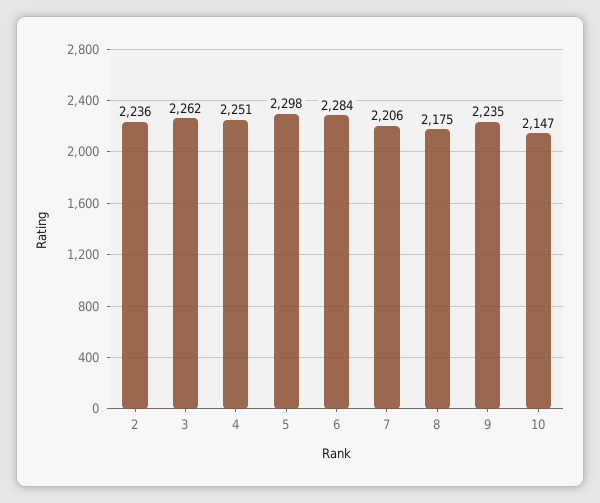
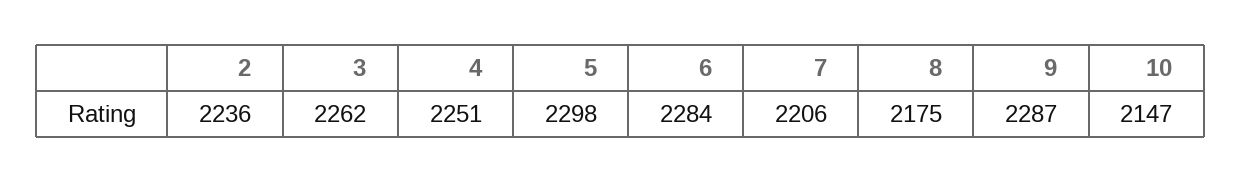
  {
    "2": 2236,
    "3": 2262,
    "4": 2251,
    "5": 2298,
    "6": 2284,
    "7": 2206,
    "8": 2175,
-   "9": 2235,
+   "9": 2287,
    "10": 2147
  }

